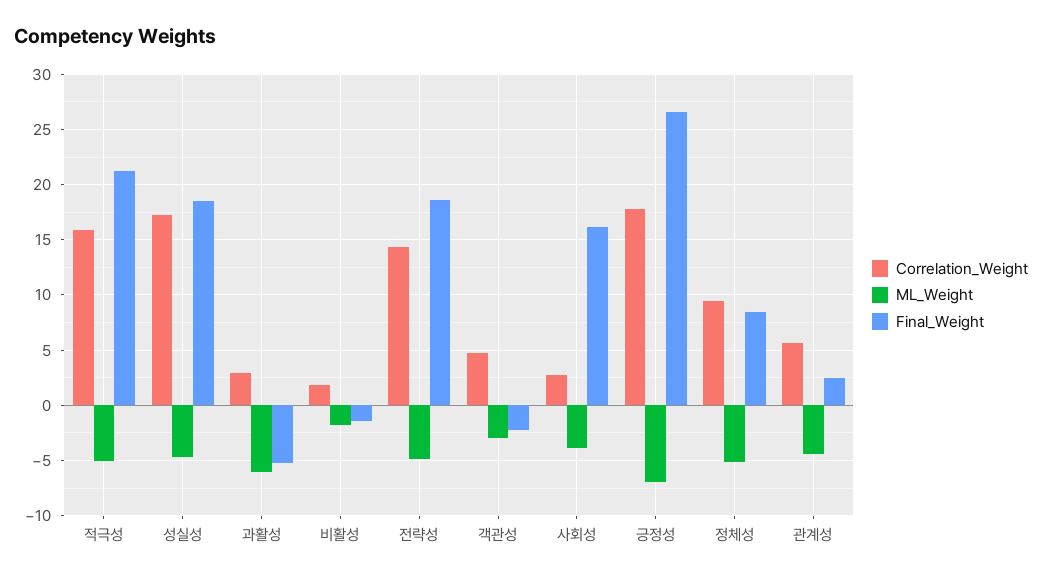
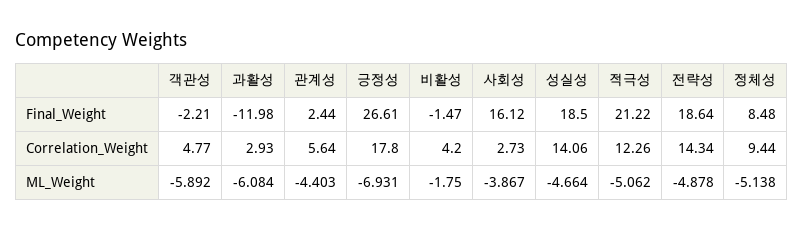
  {
    "Correlation_Weight": {
-     "적극성": 16,
+     "적극성": 12.26,
-     "성실성": 17,
+     "성실성": 14.06,
      "과활성": 2.93,
-     "비활성": 2,
+     "비활성": 4.2,
      "전략성": 14.34,
      "객관성": 4.77,
      "사회성": 2.73,
      "긍정성": 17.8,
      "정체성": 9.44,
      "관계성": 5.64
    },
    "ML_Weight": {
      "적극성": -5.062,
      "성실성": -4.664,
      "과활성": -6.084,
      "비활성": -1.75,
      "전략성": -4.878,
-     "객관성": -3,
+     "객관성": -5.892,
      "사회성": -3.867,
      "긍정성": -6.931,
      "정체성": -5.138,
      "관계성": -4.403
    },
    "Final_Weight": {
      "적극성": 21.22,
      "성실성": 18.5,
-     "과활성": -5,
+     "과활성": -11.98,
      "비활성": -1.47,
      "전략성": 18.64,
      "객관성": -2.21,
      "사회성": 16.12,
      "긍정성": 26.61,
      "정체성": 8.48,
      "관계성": 2.44
    }
  }

